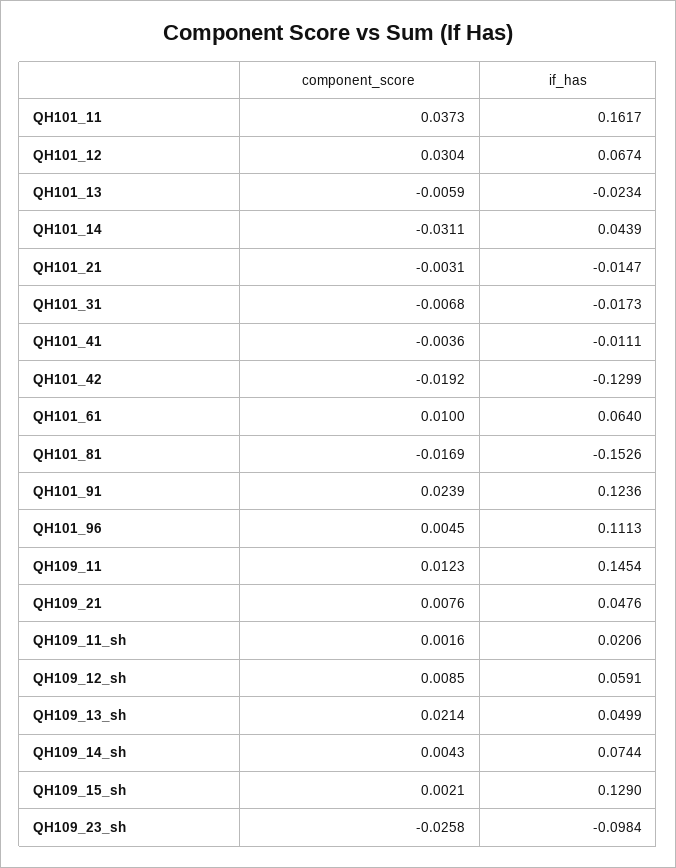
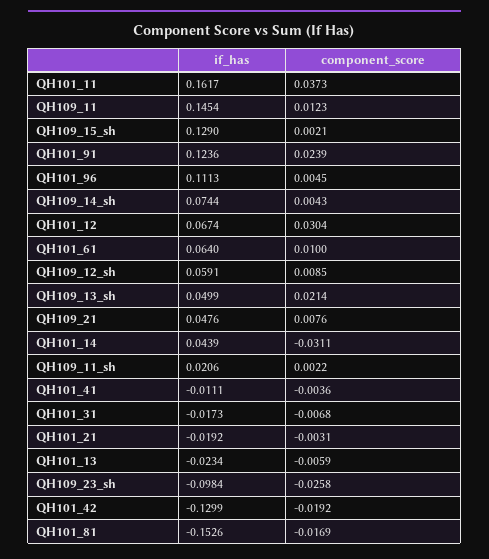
  {
    "component_score": {
      "QH101_11": 0.0373,
      "QH101_12": 0.0304,
      "QH101_13": -0.0059,
      "QH101_14": -0.0311,
      "QH101_21": -0.0031,
      "QH101_31": -0.0068,
      "QH101_41": -0.0036,
      "QH101_42": -0.0192,
      "QH101_61": 0.01,
      "QH101_81": -0.0169,
      "QH101_91": 0.0239,
      "QH101_96": 0.0045,
      "QH109_11": 0.0123,
      "QH109_21": 0.0076,
-     "QH109_11_sh": 0.0016,
+     "QH109_11_sh": 0.0022,
      "QH109_12_sh": 0.0085,
      "QH109_13_sh": 0.0214,
      "QH109_14_sh": 0.0043,
      "QH109_15_sh": 0.0021,
      "QH109_23_sh": -0.0258
    },
    "if_has": {
      "QH101_11": 0.1617,
      "QH101_12": 0.0674,
      "QH101_13": -0.0234,
      "QH101_14": 0.0439,
-     "QH101_21": -0.0147,
+     "QH101_21": -0.0192,
      "QH101_31": -0.0173,
      "QH101_41": -0.0111,
      "QH101_42": -0.1299,
      "QH101_61": 0.064,
      "QH101_81": -0.1526,
      "QH101_91": 0.1236,
      "QH101_96": 0.1113,
      "QH109_11": 0.1454,
      "QH109_21": 0.0476,
      "QH109_11_sh": 0.0206,
      "QH109_12_sh": 0.0591,
      "QH109_13_sh": 0.0499,
      "QH109_14_sh": 0.0744,
      "QH109_15_sh": 0.129,
      "QH109_23_sh": -0.0984
    }
  }

